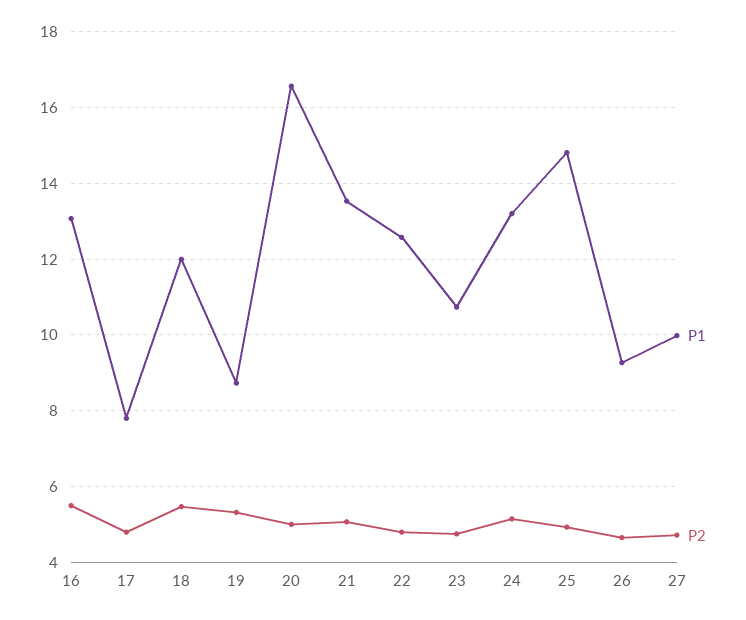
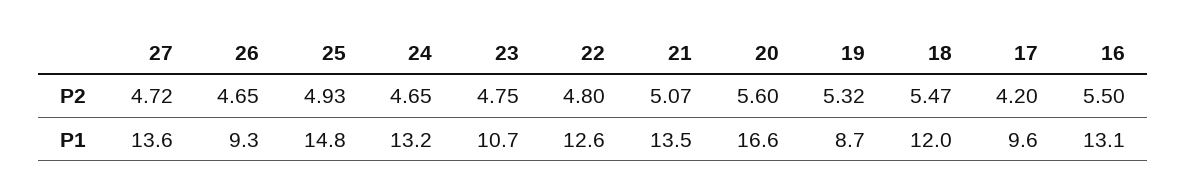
  {
    "P1": {
      "16": 13.1,
-     "17": 7.8,
+     "17": 9.6,
      "18": 12,
      "19": 8.7,
      "20": 16.6,
      "21": 13.5,
      "22": 12.6,
      "23": 10.7,
      "24": 13.2,
      "25": 14.8,
      "26": 9.3,
-     "27": 10
+     "27": 13.6
    },
    "P2": {
      "16": 5.5,
-     "17": 4.8,
+     "17": 4.2,
      "18": 5.47,
      "19": 5.32,
-     "20": 5,
+     "20": 5.6,
      "21": 5.07,
      "22": 4.8,
      "23": 4.75,
-     "24": 5.2,
+     "24": 4.65,
      "25": 4.93,
      "26": 4.65,
      "27": 4.72
    }
  }

